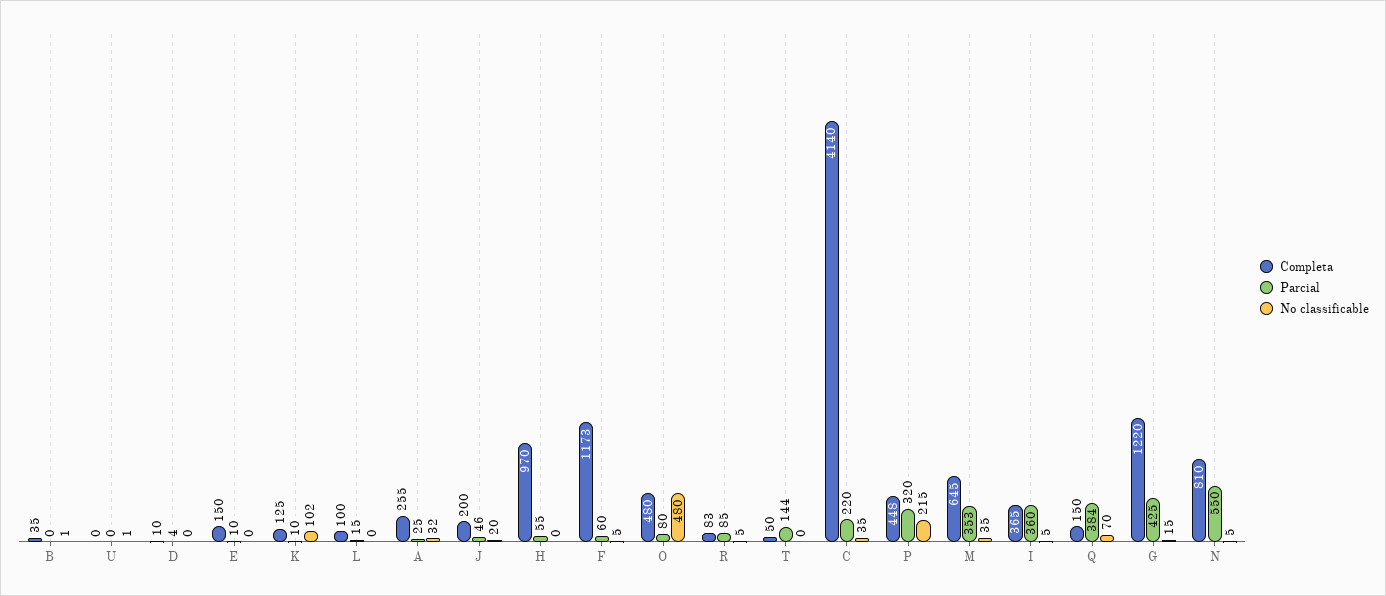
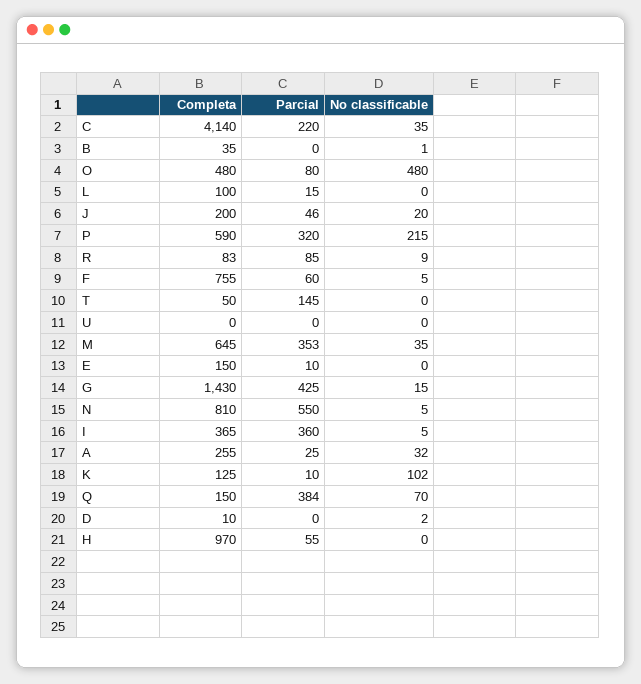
  {
    "Completa": {
      "B": 35,
      "U": 0,
      "D": 10,
      "E": 150,
      "K": 125,
      "L": 100,
      "A": 255,
      "J": 200,
      "H": 970,
-     "F": 1173,
+     "F": 755,
      "O": 480,
      "R": 83,
      "T": 50,
      "C": 4140,
-     "P": 448,
+     "P": 590,
      "M": 645,
      "I": 365,
      "Q": 150,
-     "G": 1220,
+     "G": 1430,
      "N": 810
    },
    "Parcial": {
      "B": 0,
      "U": 0,
-     "D": 4,
+     "D": 0,
      "E": 10,
      "K": 10,
      "L": 15,
      "A": 25,
      "J": 46,
      "H": 55,
      "F": 60,
      "O": 80,
      "R": 85,
-     "T": 144,
+     "T": 145,
      "C": 220,
      "P": 320,
      "M": 353,
      "I": 360,
      "Q": 384,
      "G": 425,
      "N": 550
    },
    "No classificable": {
      "B": 1,
-     "U": 1,
+     "U": 0,
-     "D": 0,
+     "D": 2,
      "E": 0,
      "K": 102,
      "L": 0,
      "A": 32,
      "J": 20,
      "H": 0,
      "F": 5,
      "O": 480,
-     "R": 5,
+     "R": 9,
      "T": 0,
      "C": 35,
      "P": 215,
      "M": 35,
      "I": 5,
      "Q": 70,
      "G": 15,
      "N": 5
    }
  }

